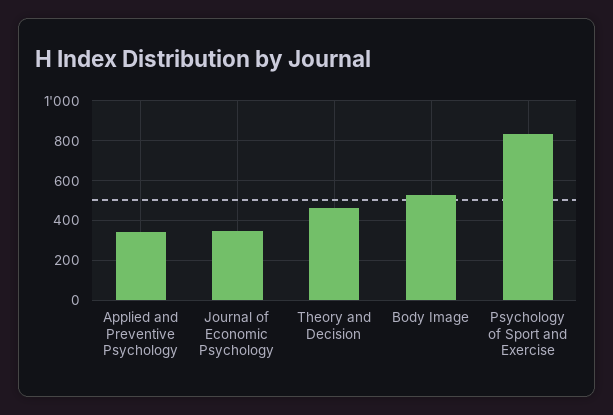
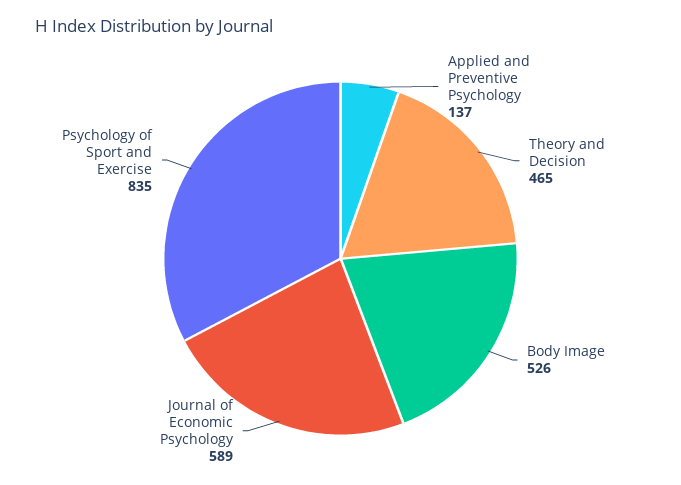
  {
-   "Applied and Preventive Psychology": 350,
+   "Applied and Preventive Psychology": 137,
-   "Journal of Economic Psychology": 350,
+   "Journal of Economic Psychology": 589,
    "Theory and Decision": 465,
    "Body Image": 526,
    "Psychology of Sport and Exercise": 835
  }

